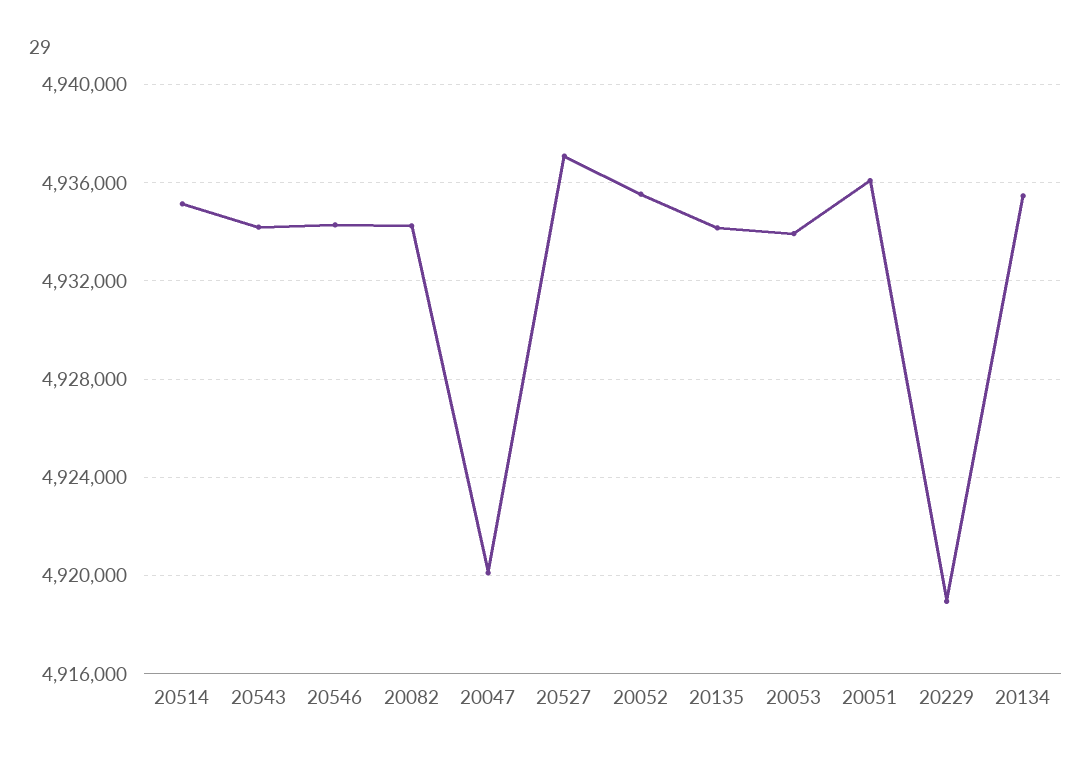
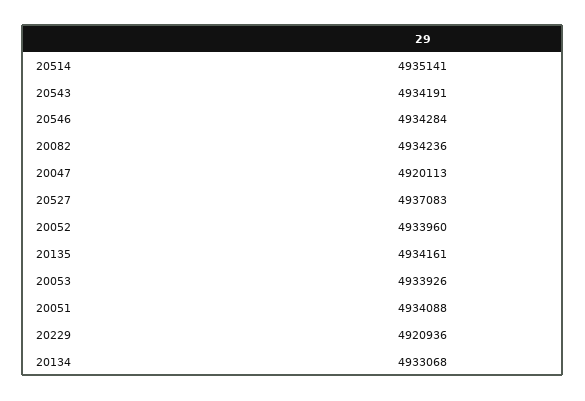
  {
    "20514": 4935141,
    "20543": 4934191,
    "20546": 4934284,
    "20082": 4934236,
    "20047": 4920113,
    "20527": 4937083,
-   "20052": 4935500,
+   "20052": 4933960,
    "20135": 4934161,
    "20053": 4933926,
-   "20051": 4936000,
+   "20051": 4934088,
-   "20229": 4919000,
+   "20229": 4920936,
-   "20134": 4935500
+   "20134": 4933068
  }

